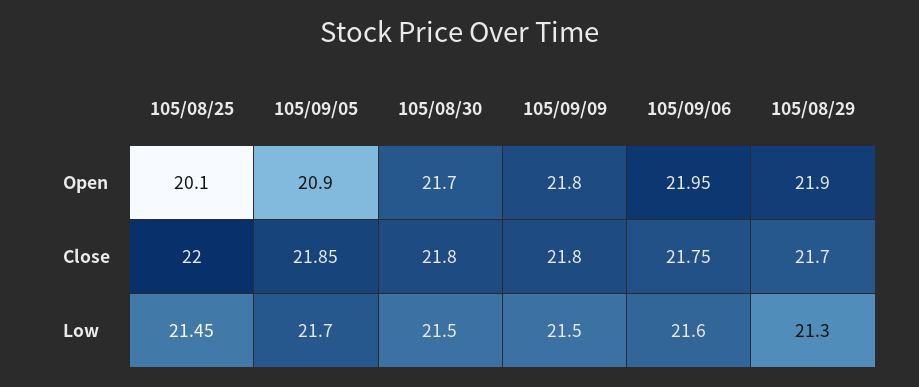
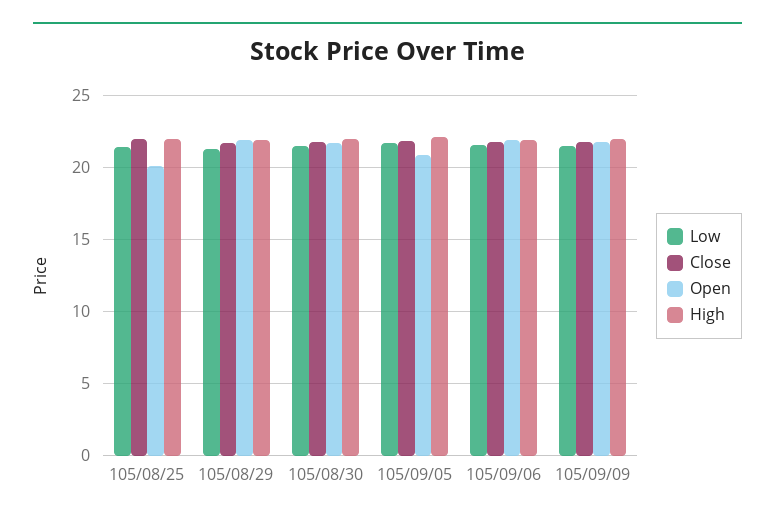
  {
    "Open": {
      "105/08/25": 20.1,
      "105/09/05": 20.9,
      "105/08/30": 21.7,
      "105/09/09": 21.8,
      "105/09/06": 21.95,
      "105/08/29": 21.9
    },
    "Close": {
      "105/08/25": 22,
      "105/09/05": 21.85,
      "105/08/30": 21.8,
      "105/09/09": 21.8,
      "105/09/06": 21.75,
      "105/08/29": 21.7
    },
    "Low": {
      "105/08/25": 21.45,
      "105/09/05": 21.7,
      "105/08/30": 21.5,
      "105/09/09": 21.5,
      "105/09/06": 21.6,
      "105/08/29": 21.3
-   }
+   },
+   "High": {
+     "105/08/25": 22,
+     "105/08/29": 22,
+     "105/08/30": 22,
+     "105/09/05": 22,
+     "105/09/06": 22,
+     "105/09/09": 22
+   }
  }

